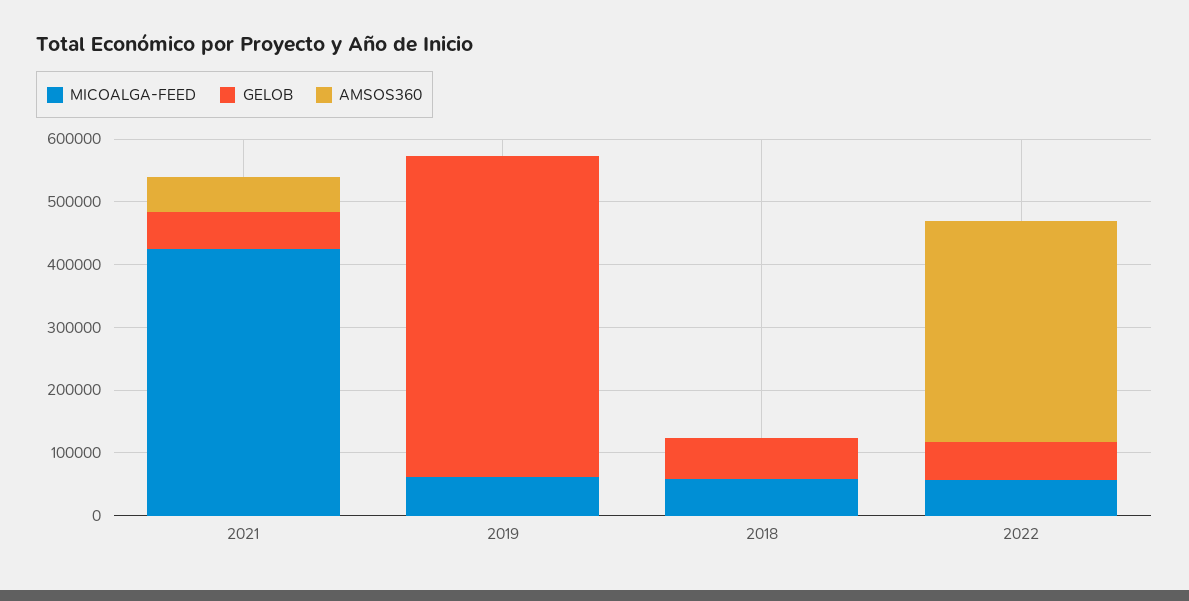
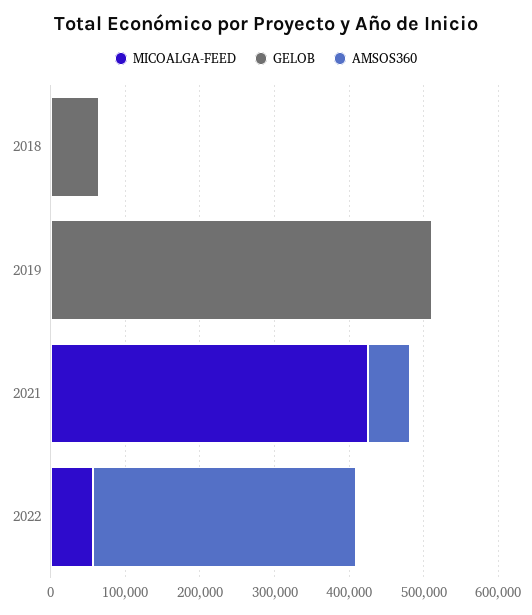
  {
    "MICOALGA-FEED": {
      "2021": 420000,
-     "2019": 60000,
+     "2019": 0,
-     "2018": 60000,
+     "2018": 0,
      "2022": 60000
    },
    "GELOB": {
-     "2021": 60000,
+     "2021": 0,
      "2019": 520000,
      "2018": 60000,
-     "2022": 60000
+     "2022": 0
    },
    "AMSOS360": {
      "2021": 60000,
      "2019": 0,
      "2018": 0,
      "2022": 360000
    }
  }

